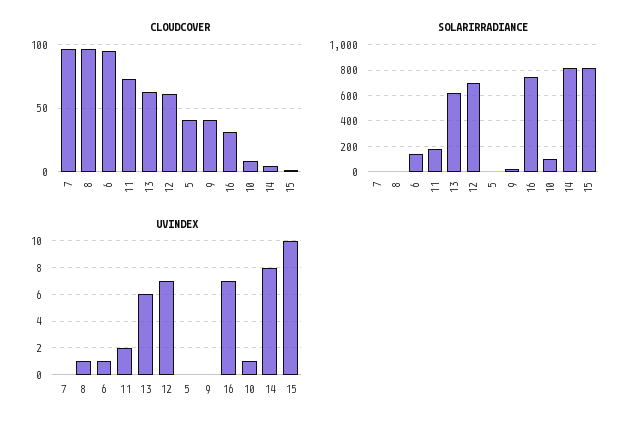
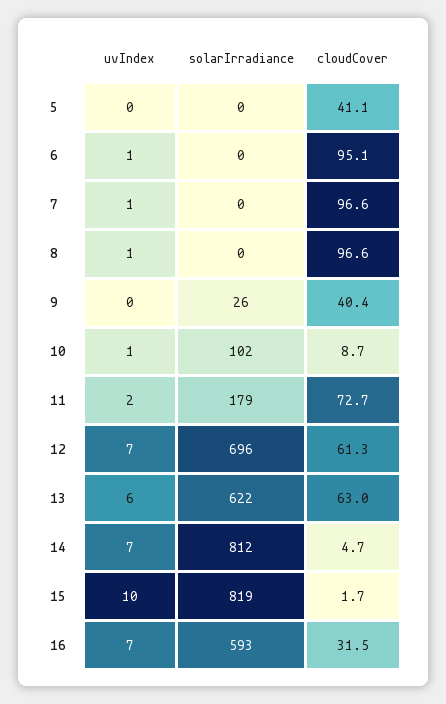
  {
    "CLOUDCOVER": {
      "7": 96.6,
      "8": 96.6,
      "6": 95.1,
      "11": 72.7,
      "13": 63,
      "12": 61.3,
      "5": 41.1,
      "9": 40.4,
      "16": 31.5,
      "10": 8.7,
      "14": 4.7,
      "15": 1.7
    },
    "SOLARIRRADIANCE": {
      "7": 0,
      "8": 0,
-     "6": 150,
+     "6": 0,
      "11": 179,
      "13": 622,
      "12": 696,
      "5": 0,
      "9": 26,
-     "16": 750,
+     "16": 593,
      "10": 102,
      "14": 812,
      "15": 819
    },
    "UVINDEX": {
-     "7": 0,
+     "7": 1,
      "8": 1,
      "6": 1,
      "11": 2,
      "13": 6,
      "12": 7,
      "5": 0,
      "9": 0,
      "16": 7,
      "10": 1,
-     "14": 8,
+     "14": 7,
      "15": 10
    }
  }

